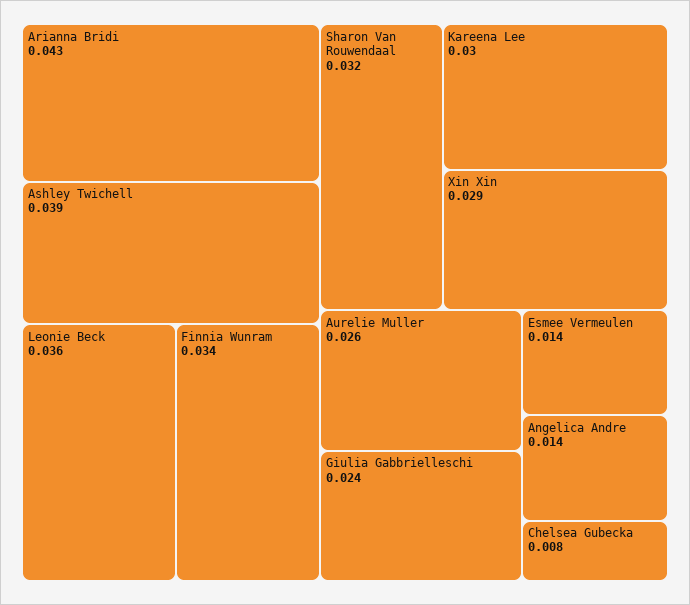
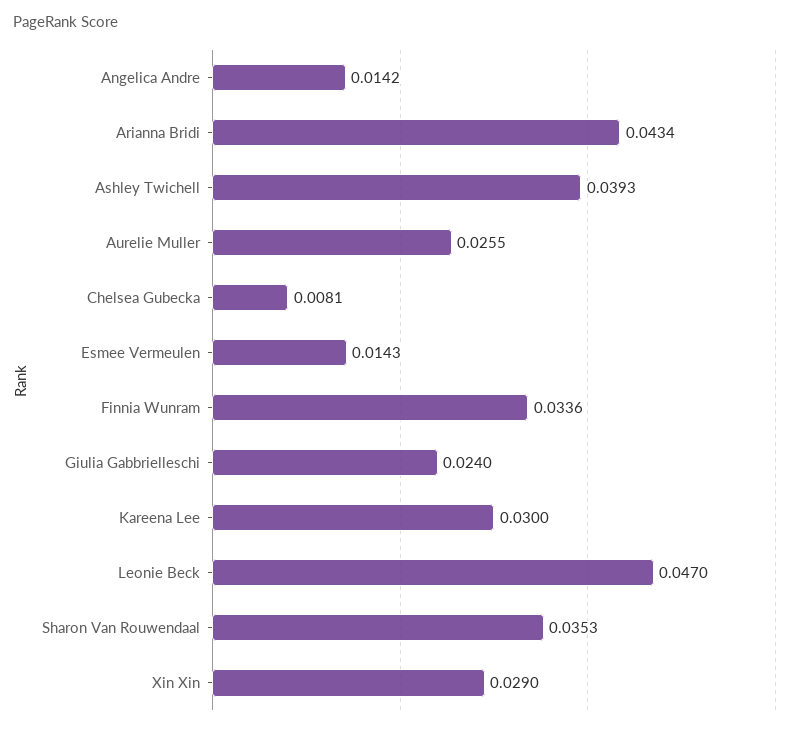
  {
    "Arianna Bridi": 0.0434,
    "Ashley Twichell": 0.0393,
-   "Leonie Beck": 0.036,
+   "Leonie Beck": 0.047,
    "Finnia Wunram": 0.0336,
-   "Sharon Van Rouwendaal": 0.032,
+   "Sharon Van Rouwendaal": 0.0353,
    "Kareena Lee": 0.03,
    "Xin Xin": 0.029,
    "Aurelie Muller": 0.0255,
    "Giulia Gabbrielleschi": 0.024,
    "Esmee Vermeulen": 0.0143,
    "Angelica Andre": 0.0142,
    "Chelsea Gubecka": 0.0081
  }

